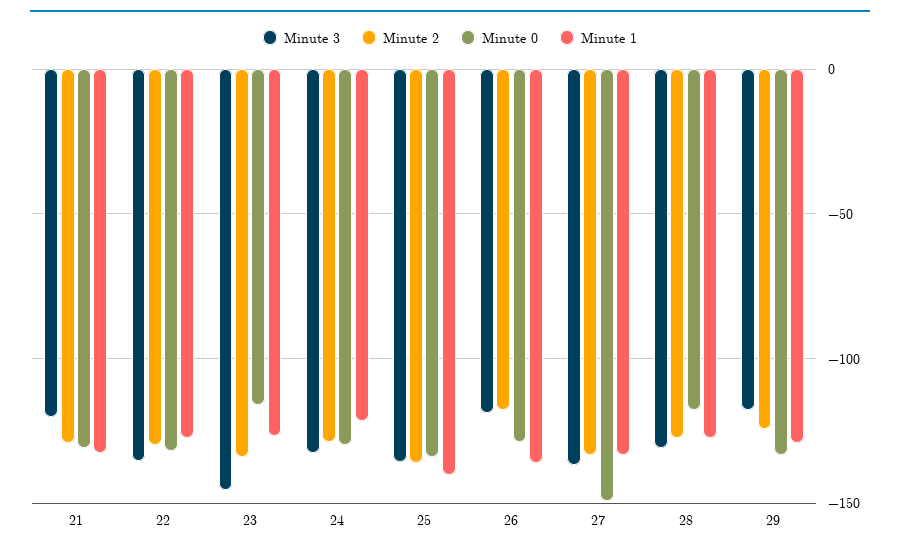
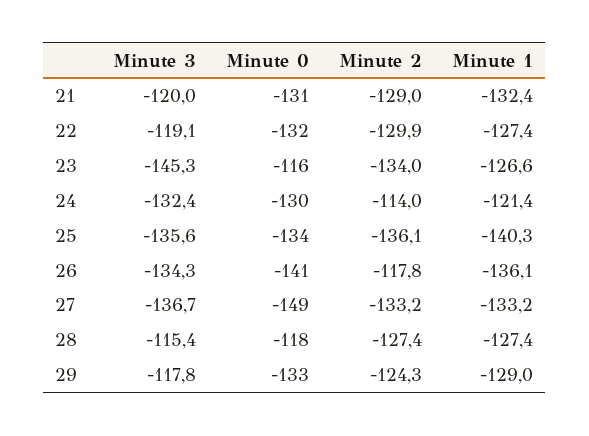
  {
    "Minute 3": {
      "21": -120,
-     "22": -135,
+     "22": -119.1,
      "23": -145.3,
      "24": -132.4,
      "25": -135.6,
-     "26": -120,
+     "26": -134.3,
      "27": -136.7,
-     "28": -130,
+     "28": -115.4,
      "29": -117.8
    },
    "Minute 2": {
      "21": -129,
      "22": -129.9,
      "23": -134,
-     "24": -130,
+     "24": -114,
      "25": -136.1,
      "26": -117.8,
      "27": -133.2,
      "28": -127.4,
      "29": -124.3
    },
    "Minute 0": {
      "21": -131,
      "22": -132,
      "23": -116,
      "24": -130,
      "25": -134,
-     "26": -130,
+     "26": -141,
      "27": -149,
      "28": -118,
      "29": -133
    },
    "Minute 1": {
      "21": -132.4,
      "22": -127.4,
      "23": -126.6,
      "24": -121.4,
      "25": -140.3,
      "26": -136.1,
      "27": -133.2,
      "28": -127.4,
      "29": -129
    }
  }

